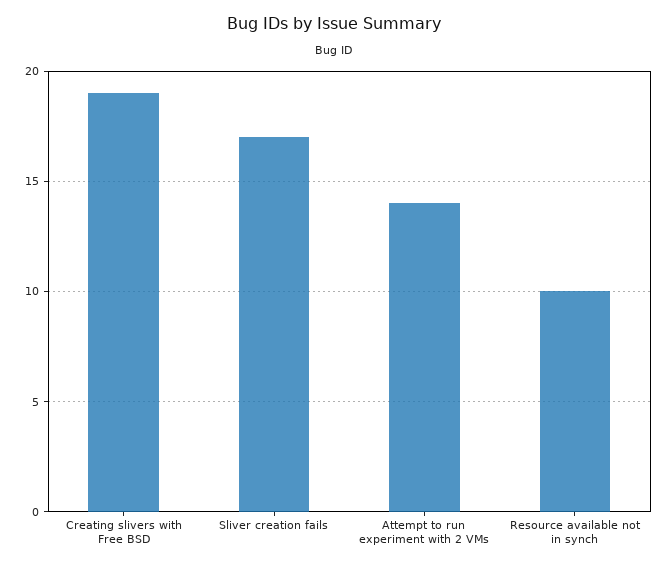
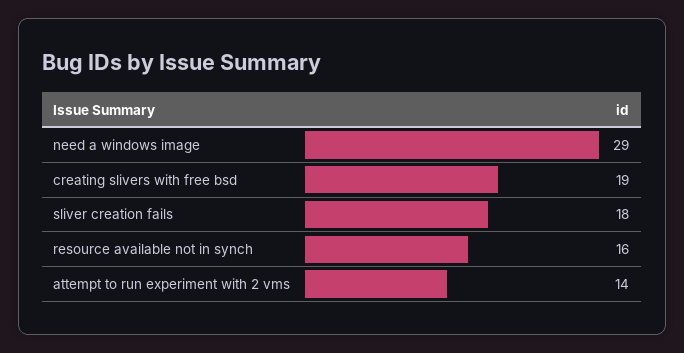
  {
    "Creating slivers with Free BSD": 19,
-   "Sliver creation fails": 17,
+   "Sliver creation fails": 18,
    "Attempt to run experiment with 2 VMs": 14,
-   "Resource available not in synch": 10
+   "Resource available not in synch": 16,
+   "need a windows image": 29
  }

